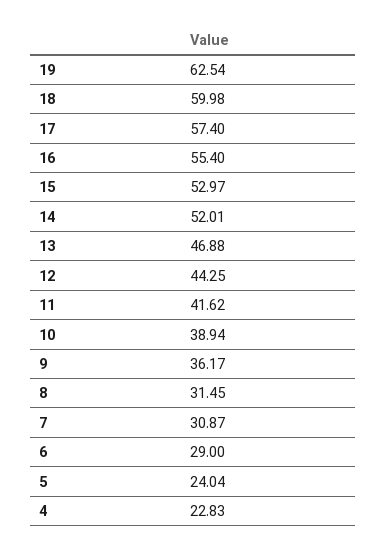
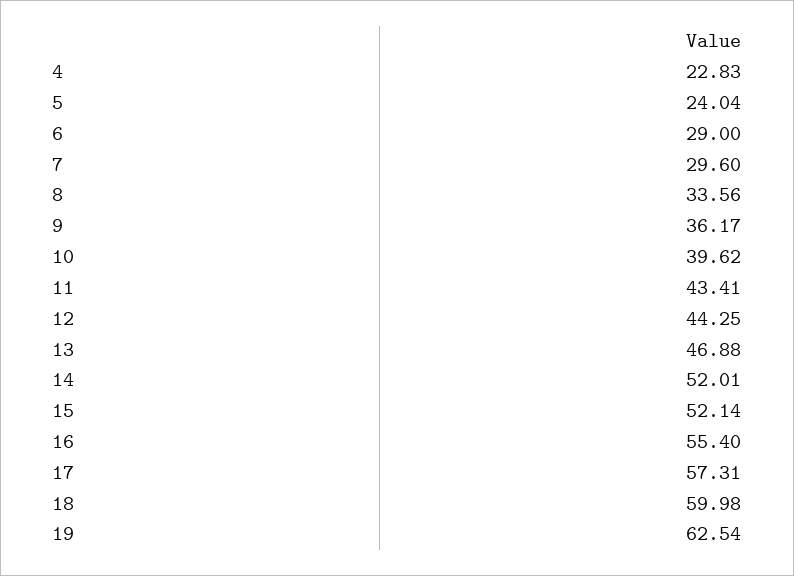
  {
    "19": 62.54,
    "18": 59.98,
-   "17": 57.4,
+   "17": 57.31,
    "16": 55.4,
-   "15": 52.97,
+   "15": 52.14,
    "14": 52.01,
    "13": 46.88,
    "12": 44.25,
-   "11": 41.62,
+   "11": 43.41,
-   "10": 38.94,
+   "10": 39.62,
    "9": 36.17,
-   "8": 31.45,
+   "8": 33.56,
-   "7": 30.87,
+   "7": 29.6,
    "6": 29,
    "5": 24.04,
    "4": 22.83
  }

